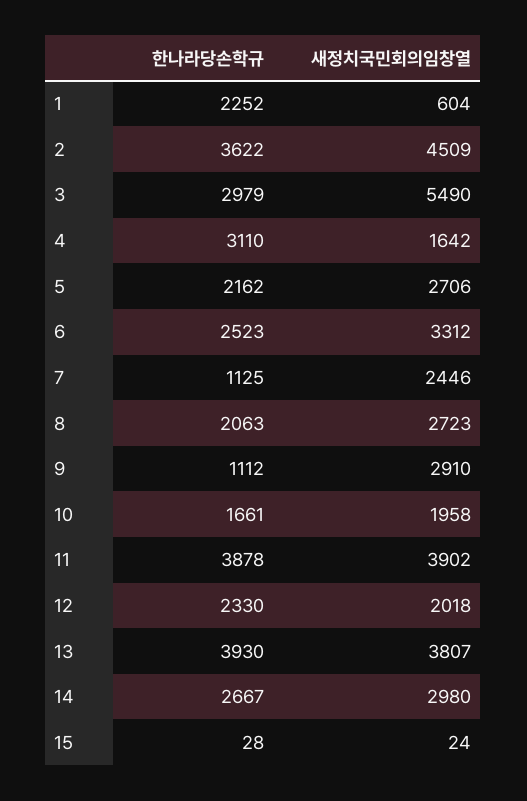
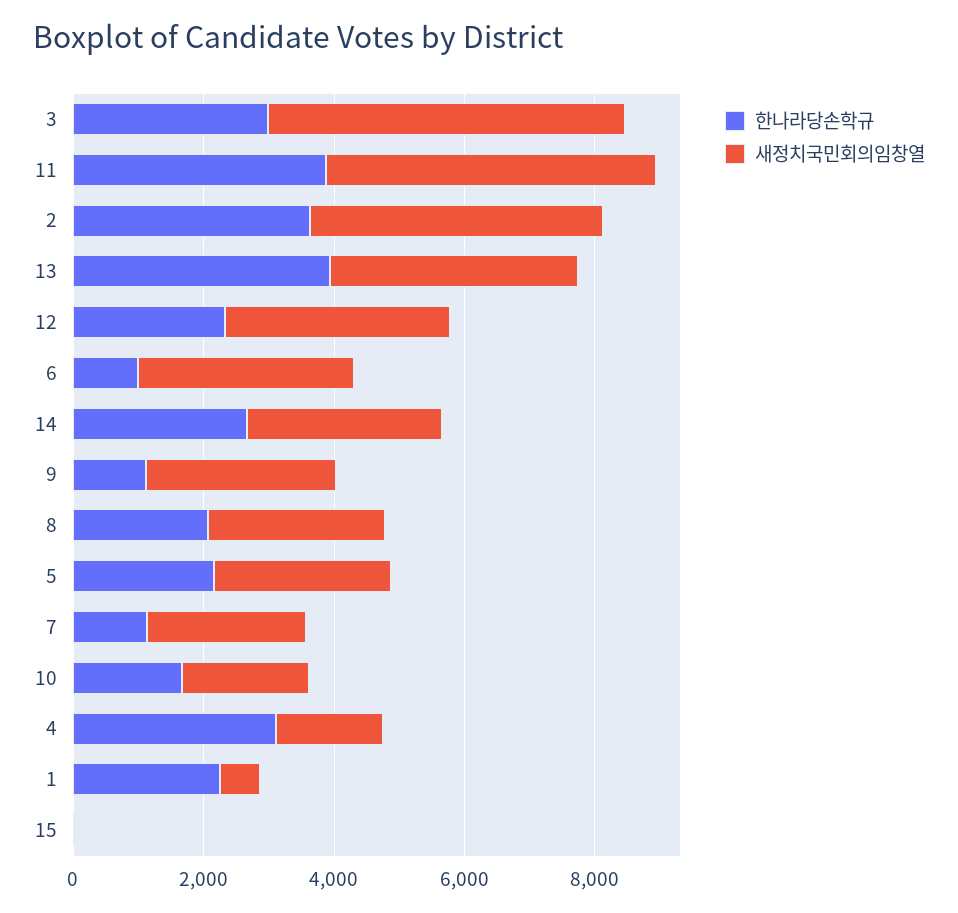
  {
    "한나라당손학규": {
      "1": 2252,
      "2": 3622,
      "3": 2979,
      "4": 3110,
      "5": 2162,
-     "6": 2523,
+     "6": 1000,
      "7": 1125,
      "8": 2063,
      "9": 1112,
      "10": 1661,
      "11": 3878,
      "12": 2330,
      "13": 3930,
      "14": 2667,
      "15": 28
    },
    "새정치국민회의임창열": {
      "1": 604,
      "2": 4509,
      "3": 5490,
      "4": 1642,
      "5": 2706,
      "6": 3312,
      "7": 2446,
      "8": 2723,
      "9": 2910,
      "10": 1958,
-     "11": 3902,
+     "11": 5000,
-     "12": 2018,
+     "12": 3500,
      "13": 3807,
      "14": 2980,
      "15": 24
    }
  }

